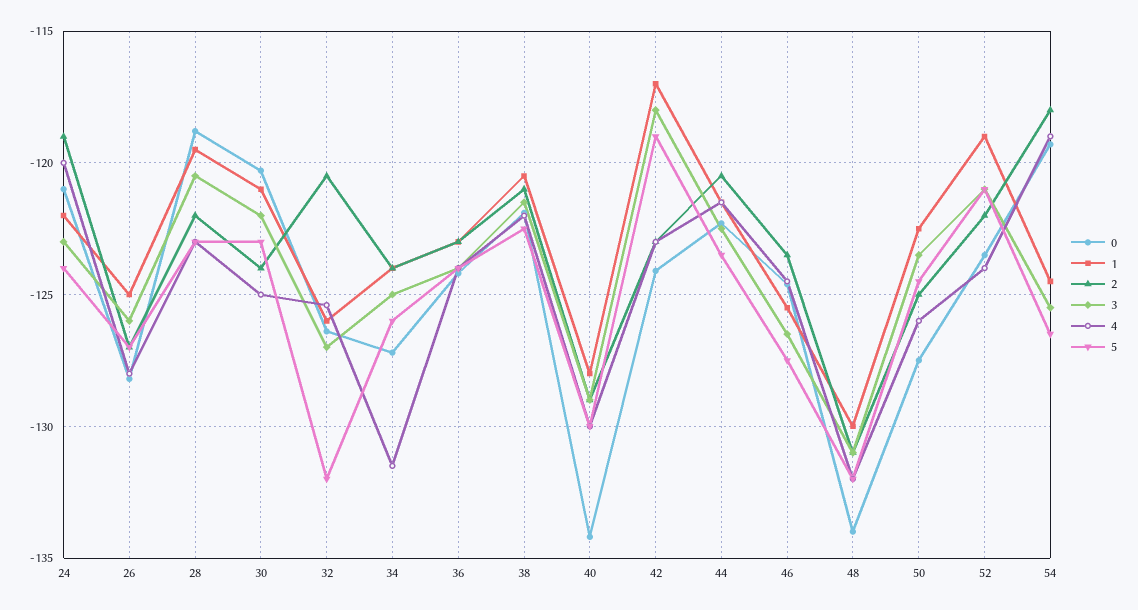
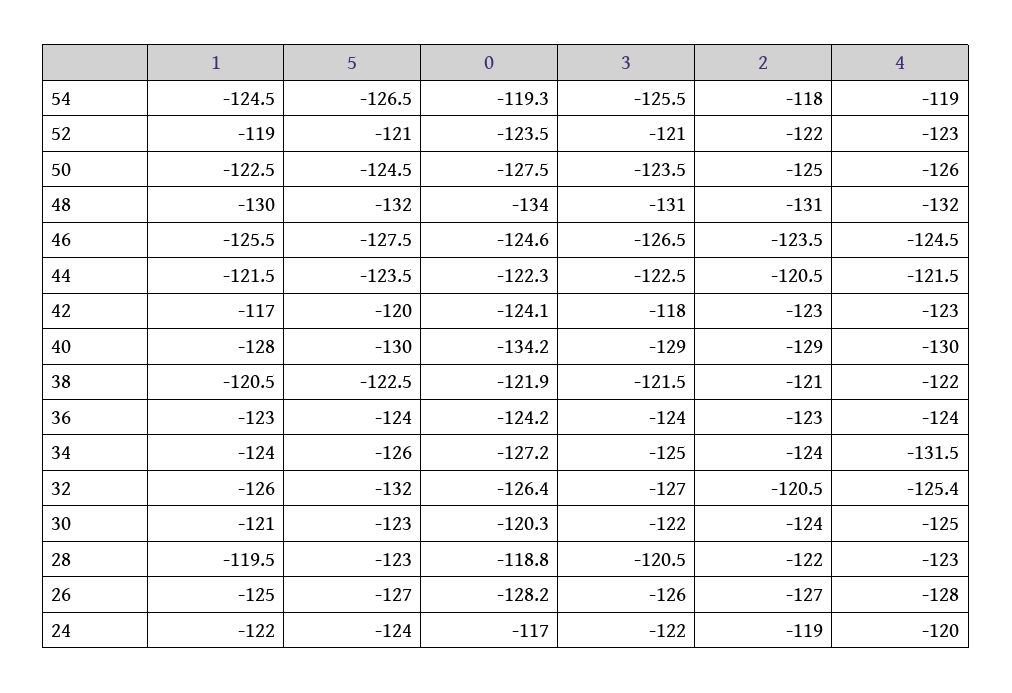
  {
    "0": {
-     "24": -121,
+     "24": -117,
      "26": -128.2,
      "28": -118.8,
      "30": -120.3,
      "32": -126.4,
      "34": -127.2,
      "36": -124.2,
      "38": -121.9,
      "40": -134.2,
      "42": -124.1,
      "44": -122.3,
      "46": -124.6,
      "48": -134,
      "50": -127.5,
      "52": -123.5,
      "54": -119.3
    },
    "1": {
      "24": -122,
      "26": -125,
      "28": -119.5,
      "30": -121,
      "32": -126,
      "34": -124,
      "36": -123,
      "38": -120.5,
      "40": -128,
      "42": -117,
      "44": -121.5,
      "46": -125.5,
      "48": -130,
      "50": -122.5,
      "52": -119,
      "54": -124.5
    },
    "2": {
      "24": -119,
      "26": -127,
      "28": -122,
      "30": -124,
      "32": -120.5,
      "34": -124,
      "36": -123,
      "38": -121,
      "40": -129,
      "42": -123,
      "44": -120.5,
      "46": -123.5,
      "48": -131,
      "50": -125,
      "52": -122,
      "54": -118
    },
    "3": {
-     "24": -123,
+     "24": -122,
      "26": -126,
      "28": -120.5,
      "30": -122,
      "32": -127,
      "34": -125,
      "36": -124,
      "38": -121.5,
      "40": -129,
      "42": -118,
      "44": -122.5,
      "46": -126.5,
      "48": -131,
      "50": -123.5,
      "52": -121,
      "54": -125.5
    },
    "4": {
      "24": -120,
      "26": -128,
      "28": -123,
      "30": -125,
      "32": -125.4,
      "34": -131.5,
      "36": -124,
      "38": -122,
      "40": -130,
      "42": -123,
      "44": -121.5,
      "46": -124.5,
      "48": -132,
      "50": -126,
-     "52": -124,
+     "52": -123,
      "54": -119
    },
    "5": {
      "24": -124,
      "26": -127,
      "28": -123,
      "30": -123,
      "32": -132,
      "34": -126,
      "36": -124,
      "38": -122.5,
      "40": -130,
-     "42": -119,
+     "42": -120,
      "44": -123.5,
      "46": -127.5,
      "48": -132,
      "50": -124.5,
      "52": -121,
      "54": -126.5
    }
  }

